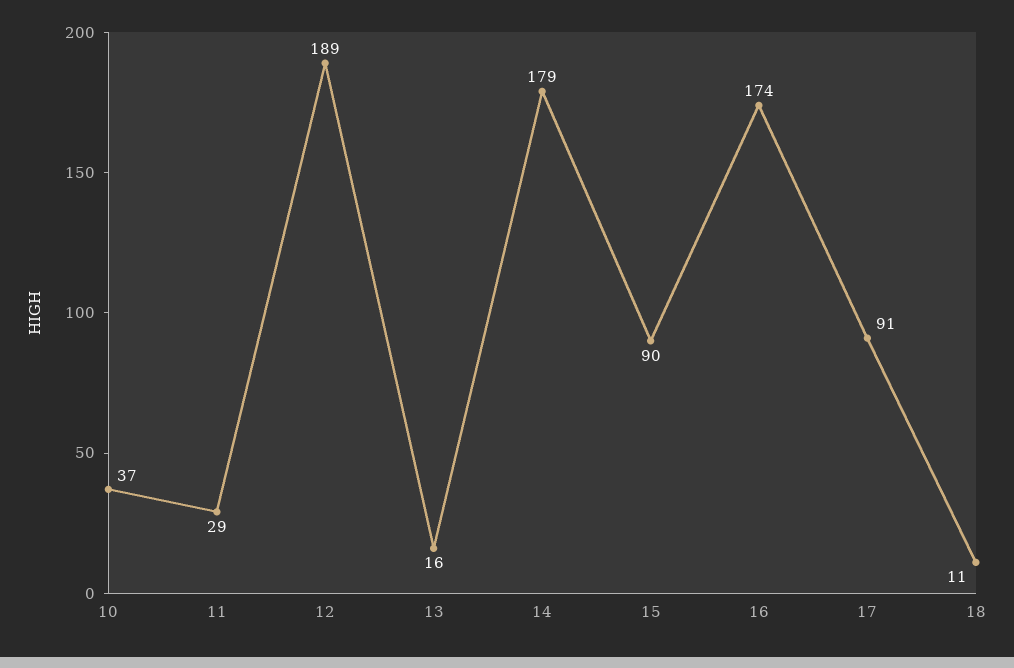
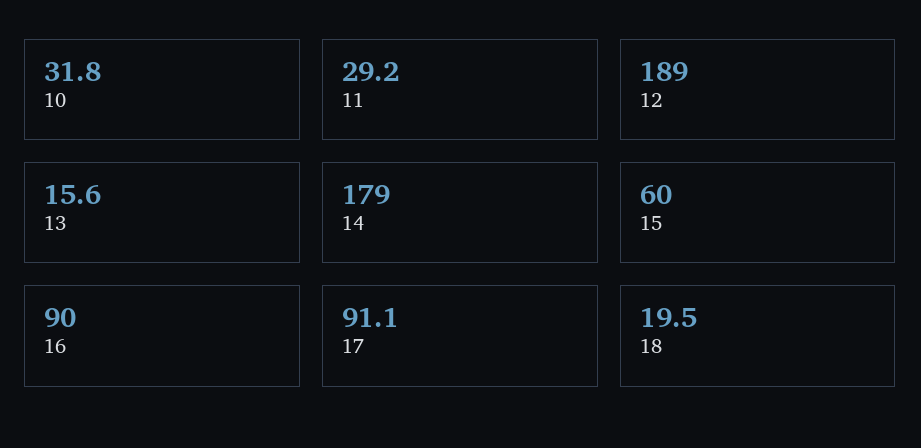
  {
-   "10": 37,
+   "10": 31.8,
    "11": 29.2,
    "12": 189,
    "13": 15.6,
    "14": 179,
-   "15": 90,
+   "15": 60,
-   "16": 174,
+   "16": 90,
    "17": 91.1,
-   "18": 11
+   "18": 19.5
  }

